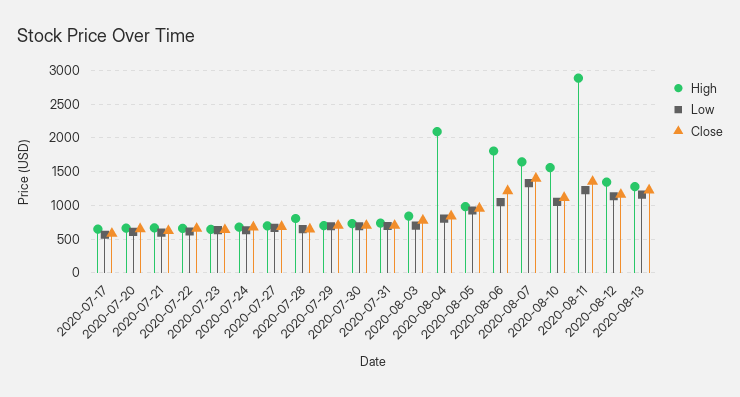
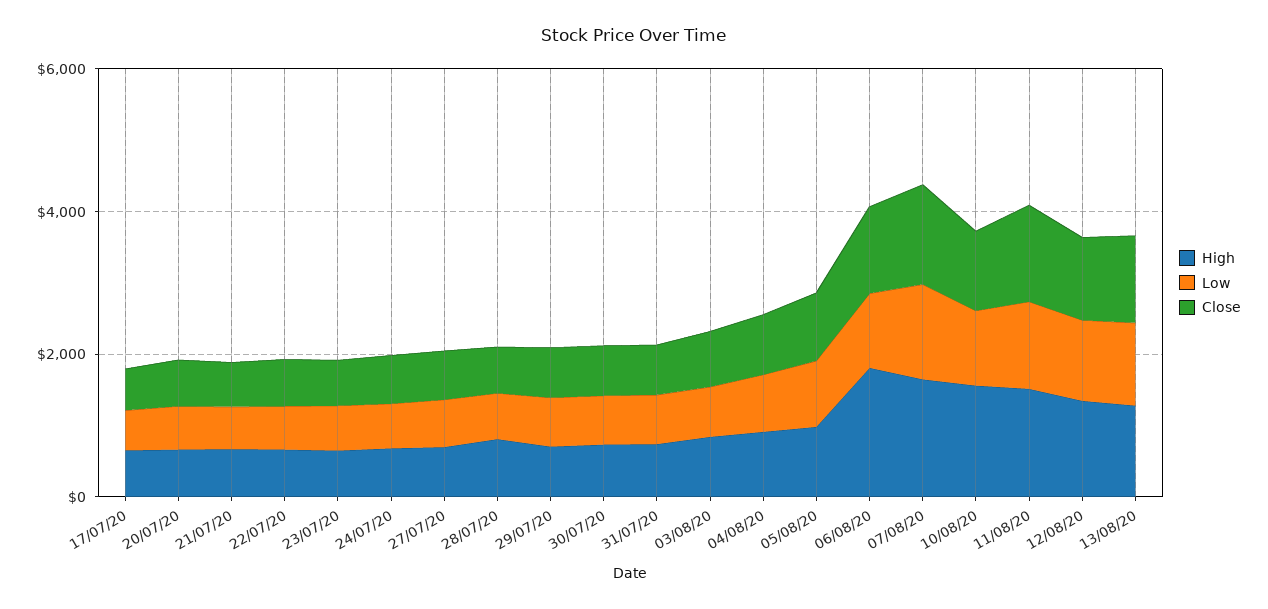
  {
    "High": {
      "2020-07-17": 600,
      "2020-07-20": 700,
      "2020-07-21": 700,
      "2020-07-22": 700,
      "2020-07-23": 600,
      "2020-07-24": 700,
      "2020-07-27": 700,
      "2020-07-28": 800,
      "2020-07-29": 700,
      "2020-07-30": 700,
      "2020-07-31": 700,
      "2020-08-03": 800,
-     "2020-08-04": 2100,
+     "2020-08-04": 1000,
      "2020-08-05": 1000,
      "2020-08-06": 1800,
      "2020-08-07": 1600,
      "2020-08-10": 1600,
-     "2020-08-11": 2900,
+     "2020-08-11": 1500,
      "2020-08-12": 1300,
      "2020-08-13": 1300
    },
    "Low": {
      "2020-07-17": 600,
      "2020-07-20": 600,
      "2020-07-21": 600,
      "2020-07-22": 600,
      "2020-07-23": 600,
      "2020-07-24": 600,
      "2020-07-27": 700,
      "2020-07-28": 600,
      "2020-07-29": 700,
      "2020-07-30": 700,
      "2020-07-31": 700,
      "2020-08-03": 700,
      "2020-08-04": 800,
      "2020-08-05": 900,
      "2020-08-06": 1000,
      "2020-08-07": 1300,
      "2020-08-10": 1100,
      "2020-08-11": 1200,
      "2020-08-12": 1100,
      "2020-08-13": 1200
    },
    "Close": {
      "2020-07-17": 600,
      "2020-07-20": 700,
      "2020-07-21": 600,
      "2020-07-22": 700,
      "2020-07-23": 600,
      "2020-07-24": 700,
      "2020-07-27": 700,
      "2020-07-28": 600,
      "2020-07-29": 700,
      "2020-07-30": 700,
      "2020-07-31": 700,
      "2020-08-03": 800,
      "2020-08-04": 800,
      "2020-08-05": 1000,
      "2020-08-06": 1200,
      "2020-08-07": 1400,
      "2020-08-10": 1100,
      "2020-08-11": 1400,
      "2020-08-12": 1200,
      "2020-08-13": 1200
    }
  }

